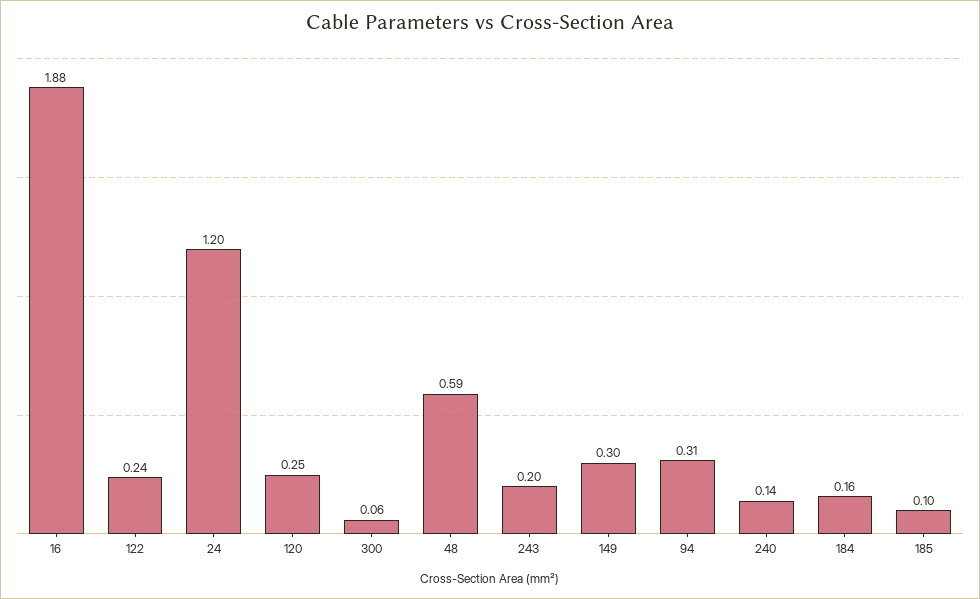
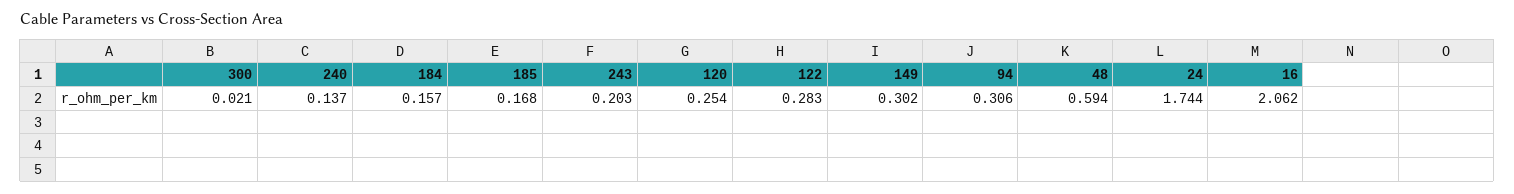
  {
-   "16": 1.88,
+   "16": 2.062,
-   "122": 0.24,
+   "122": 0.283,
-   "24": 1.2,
+   "24": 1.744,
    "120": 0.254,
-   "300": 0.06,
+   "300": 0.021,
    "48": 0.594,
    "243": 0.203,
    "149": 0.302,
    "94": 0.306,
    "240": 0.137,
    "184": 0.157,
-   "185": 0.1
+   "185": 0.168
  }

